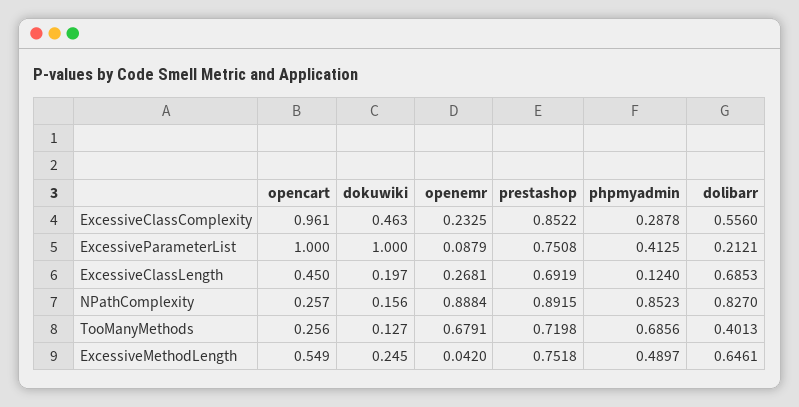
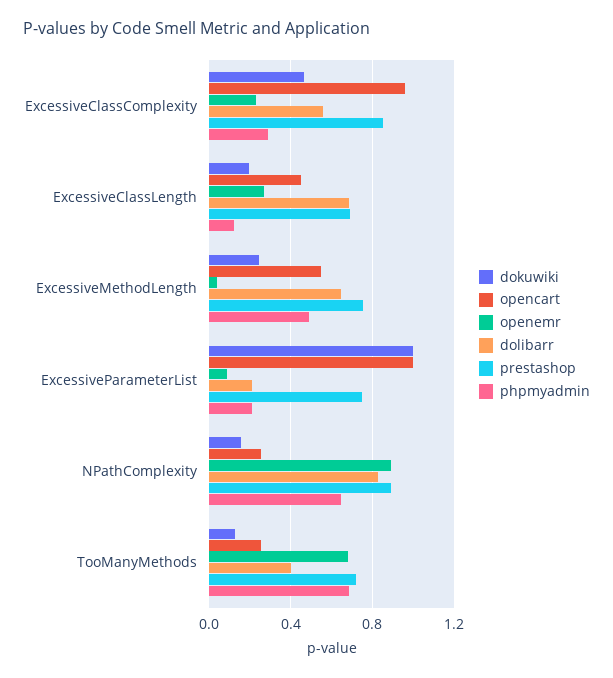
  {
    "opencart": {
      "ExcessiveClassComplexity": 0.961,
      "ExcessiveParameterList": 1,
      "ExcessiveClassLength": 0.45,
      "NPathComplexity": 0.257,
      "TooManyMethods": 0.256,
      "ExcessiveMethodLength": 0.549
    },
    "dokuwiki": {
      "ExcessiveClassComplexity": 0.463,
      "ExcessiveParameterList": 1,
      "ExcessiveClassLength": 0.197,
      "NPathComplexity": 0.156,
      "TooManyMethods": 0.127,
      "ExcessiveMethodLength": 0.245
    },
    "openemr": {
      "ExcessiveClassComplexity": 0.2325,
      "ExcessiveParameterList": 0.0879,
      "ExcessiveClassLength": 0.2681,
      "NPathComplexity": 0.8884,
      "TooManyMethods": 0.6791,
      "ExcessiveMethodLength": 0.042
    },
    "prestashop": {
      "ExcessiveClassComplexity": 0.8522,
      "ExcessiveParameterList": 0.7508,
      "ExcessiveClassLength": 0.6919,
      "NPathComplexity": 0.8915,
      "TooManyMethods": 0.7198,
      "ExcessiveMethodLength": 0.7518
    },
    "phpmyadmin": {
      "ExcessiveClassComplexity": 0.2878,
-     "ExcessiveParameterList": 0.4125,
+     "ExcessiveParameterList": 0.2,
      "ExcessiveClassLength": 0.124,
-     "NPathComplexity": 0.8523,
+     "NPathComplexity": 0.65,
      "TooManyMethods": 0.6856,
      "ExcessiveMethodLength": 0.4897
    },
    "dolibarr": {
      "ExcessiveClassComplexity": 0.556,
      "ExcessiveParameterList": 0.2121,
      "ExcessiveClassLength": 0.6853,
      "NPathComplexity": 0.827,
      "TooManyMethods": 0.4013,
      "ExcessiveMethodLength": 0.6461
    }
  }

